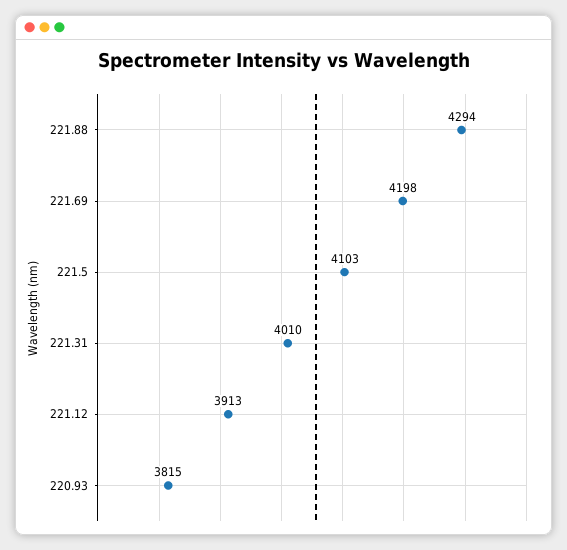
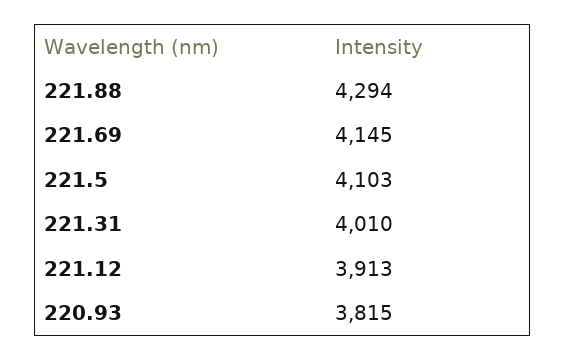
  {
    "221.88": 4294,
-   "221.69": 4198,
+   "221.69": 4145,
    "221.5": 4103,
    "221.31": 4010,
    "221.12": 3913,
    "220.93": 3815
  }

